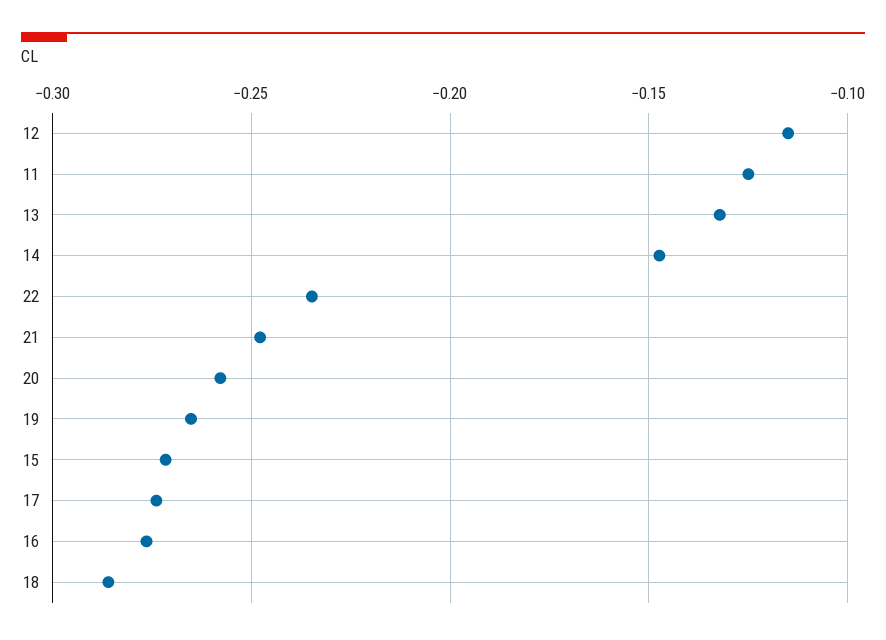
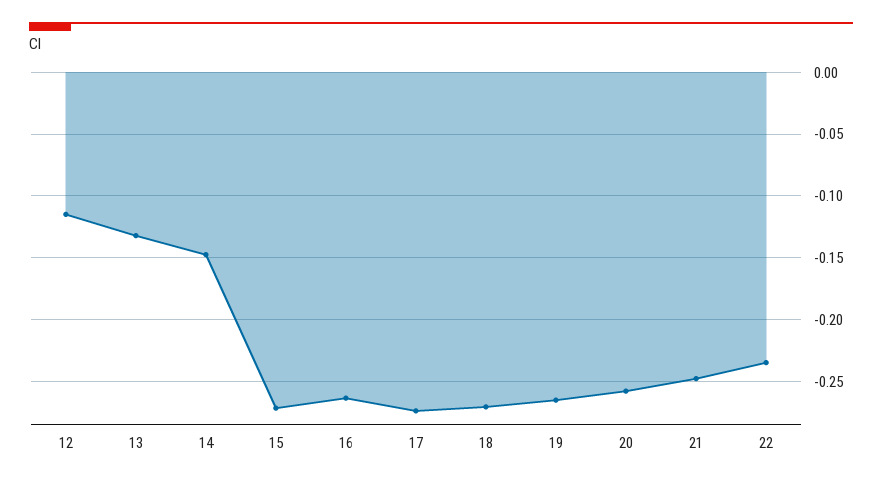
  {
    "12": -0.115,
-   "11": -0.125,
    "13": -0.13,
    "14": -0.145,
    "22": -0.235,
    "21": -0.25,
    "20": -0.26,
    "19": -0.265,
    "15": -0.27,
    "17": -0.275,
-   "16": -0.275,
+   "16": -0.265,
-   "18": -0.285
+   "18": -0.27
  }

